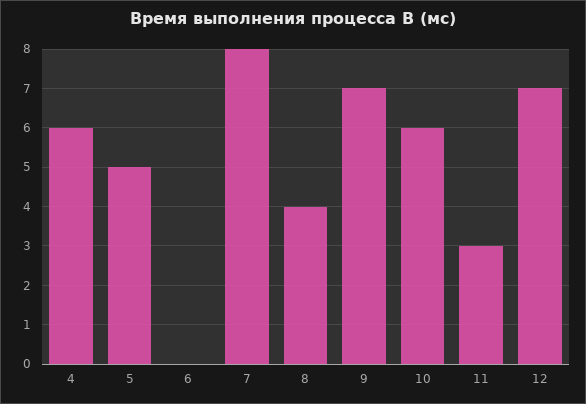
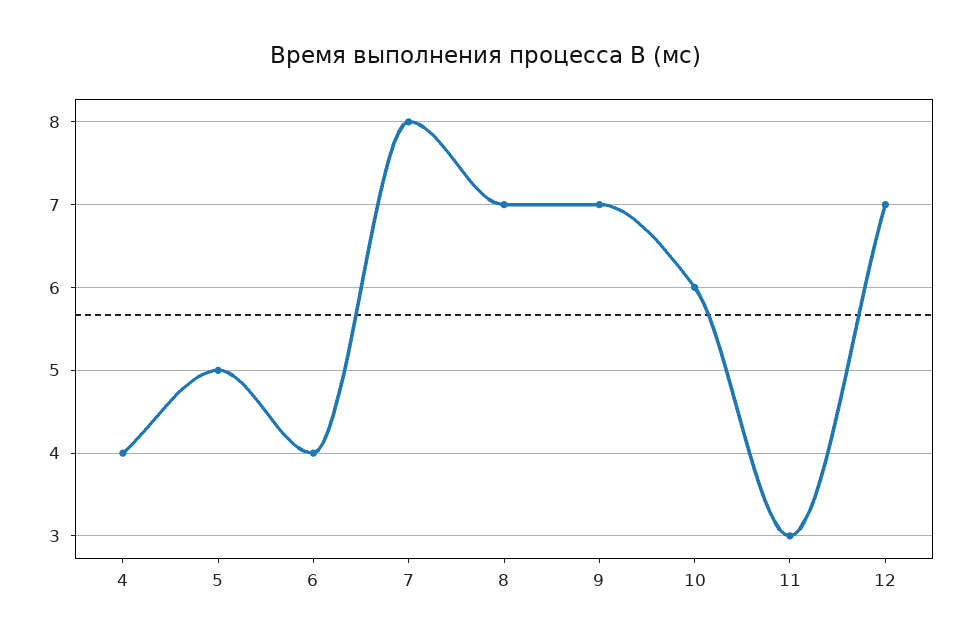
  {
-   "4": 6,
+   "4": 4,
    "5": 5,
-   "6": 0,
+   "6": 4,
    "7": 8,
-   "8": 4,
+   "8": 7,
    "9": 7,
    "10": 6,
    "11": 3,
    "12": 7
  }

